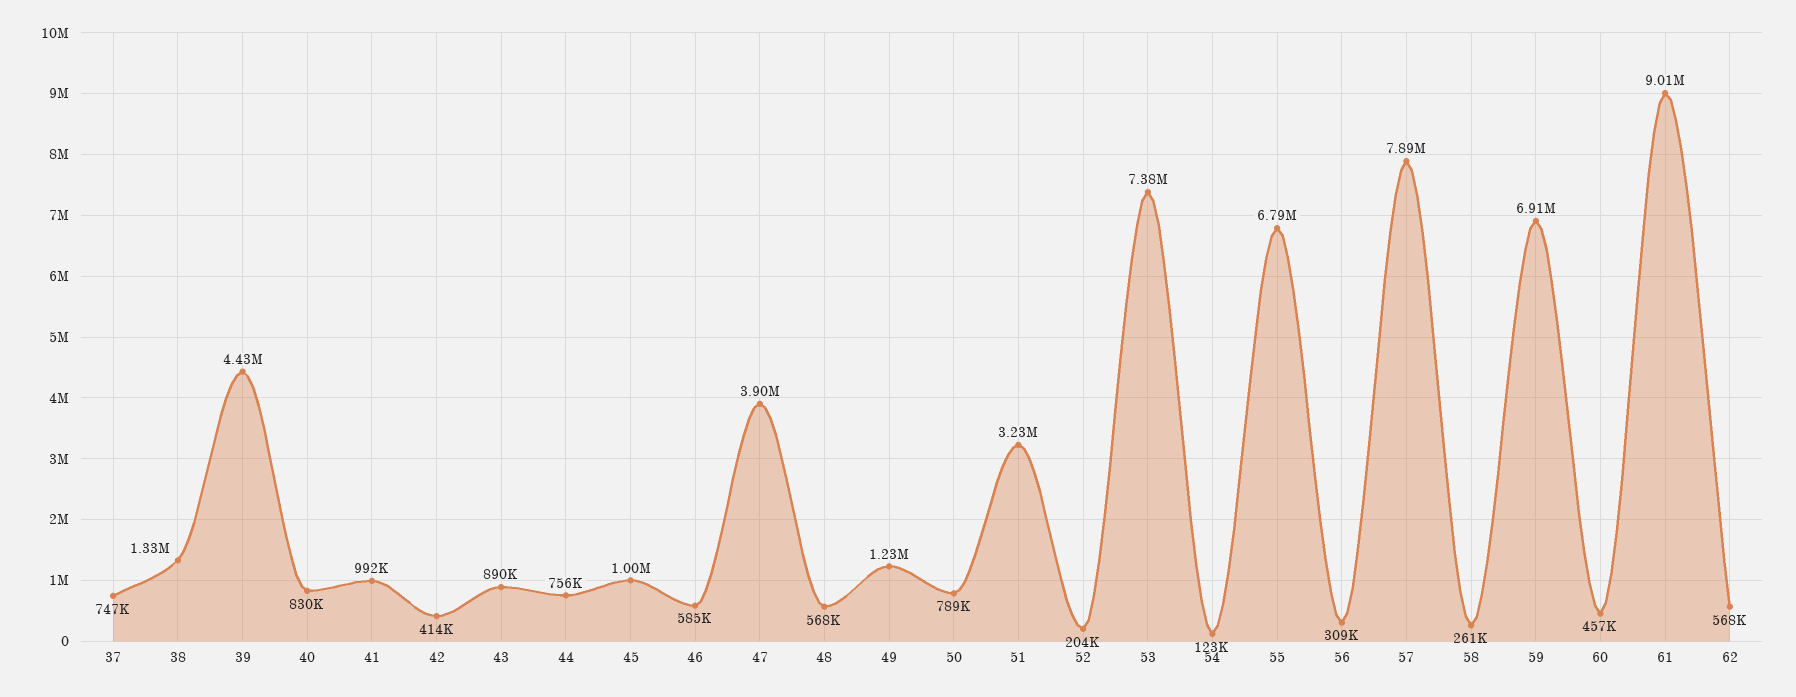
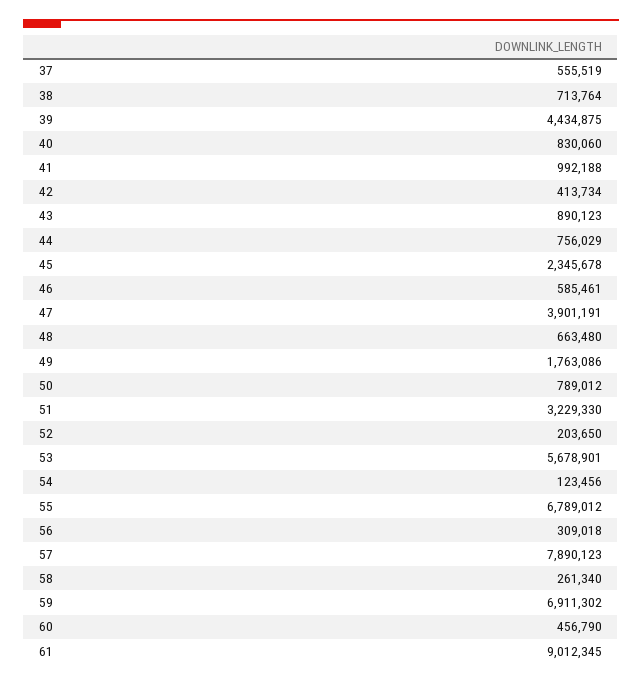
  {
-   "37": 747000,
+   "37": 555519,
-   "38": 1330000,
+   "38": 713764,
    "39": 4434875,
    "40": 830060,
    "41": 992188,
    "42": 413734,
    "43": 890123,
    "44": 756029,
-   "45": 1000000,
+   "45": 2345678,
    "46": 585461,
    "47": 3901191,
-   "48": 568000,
+   "48": 663480,
-   "49": 1230000,
+   "49": 1763086,
    "50": 789012,
    "51": 3229330,
    "52": 203650,
-   "53": 7380000,
+   "53": 5678901,
    "54": 123456,
    "55": 6789012,
    "56": 309018,
    "57": 7890123,
    "58": 261340,
    "59": 6911302,
    "60": 456790,
-   "61": 9012345,
+   "61": 9012345
-   "62": 568000
  }

